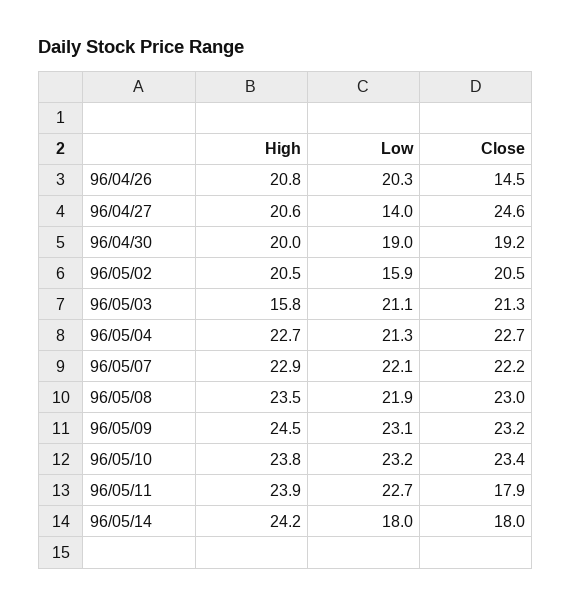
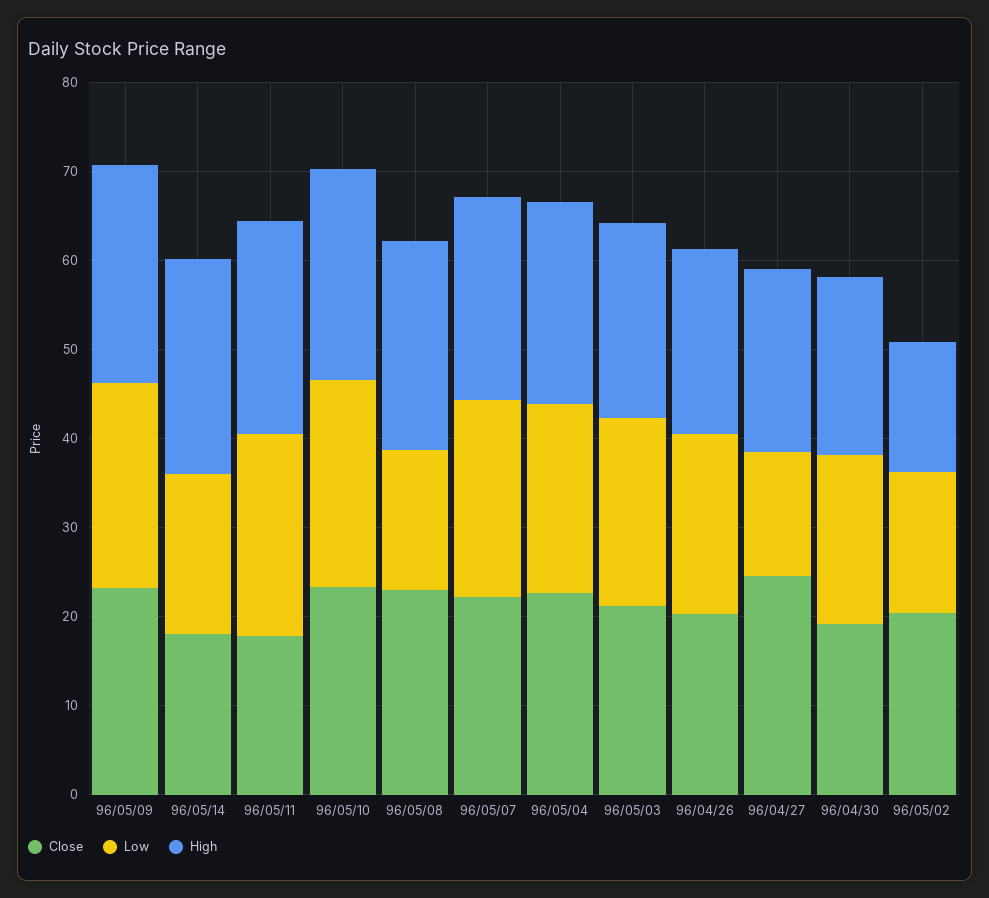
  {
    "High": {
      "96/04/26": 20.8,
      "96/04/27": 20.6,
      "96/04/30": 20,
-     "96/05/02": 20.5,
+     "96/05/02": 14,
-     "96/05/03": 15.8,
+     "96/05/03": 22,
      "96/05/04": 22.7,
      "96/05/07": 22.9,
      "96/05/08": 23.5,
      "96/05/09": 24.5,
      "96/05/10": 23.8,
      "96/05/11": 23.9,
      "96/05/14": 24.2
    },
    "Low": {
      "96/04/26": 20.3,
      "96/04/27": 14,
      "96/04/30": 19,
      "96/05/02": 15.9,
      "96/05/03": 21.1,
      "96/05/04": 21.3,
      "96/05/07": 22.1,
-     "96/05/08": 21.9,
+     "96/05/08": 16,
      "96/05/09": 23.1,
      "96/05/10": 23.2,
      "96/05/11": 22.7,
      "96/05/14": 18
    },
    "Close": {
-     "96/04/26": 14.5,
+     "96/04/26": 20,
      "96/04/27": 24.6,
      "96/04/30": 19.2,
      "96/05/02": 20.5,
      "96/05/03": 21.3,
      "96/05/04": 22.7,
      "96/05/07": 22.2,
      "96/05/08": 23,
      "96/05/09": 23.2,
      "96/05/10": 23.4,
      "96/05/11": 17.9,
      "96/05/14": 18
    }
  }

